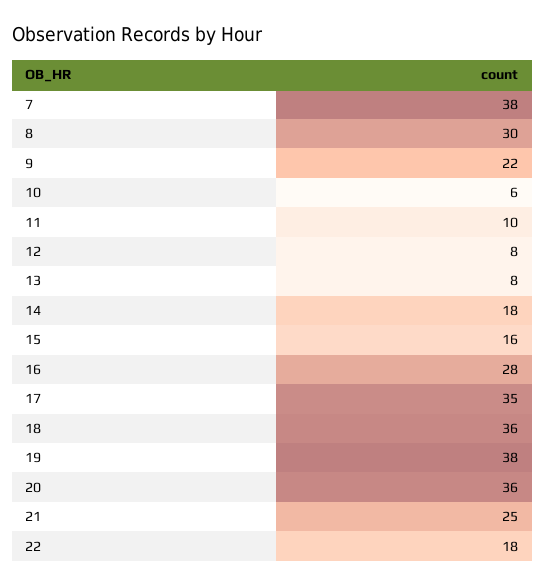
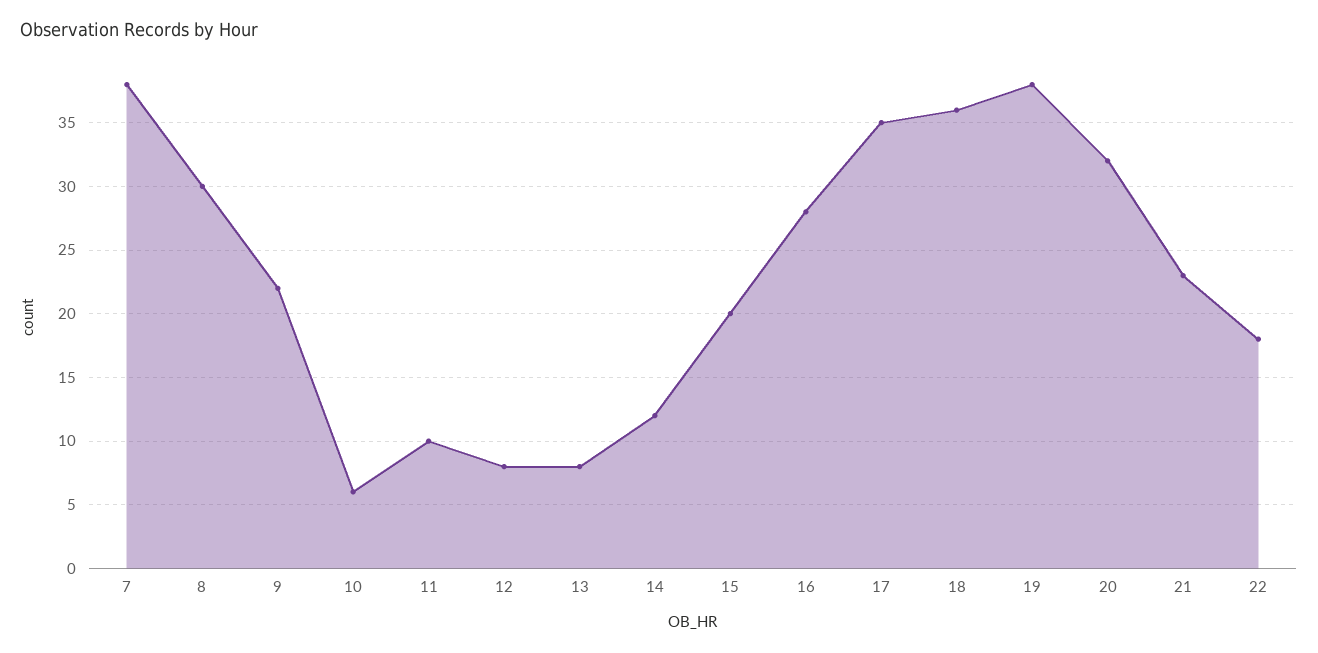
  {
    "7": 38,
    "8": 30,
    "9": 22,
    "10": 6,
    "11": 10,
    "12": 8,
    "13": 8,
-   "14": 18,
+   "14": 12,
-   "15": 16,
+   "15": 20,
    "16": 28,
    "17": 35,
    "18": 36,
    "19": 38,
-   "20": 36,
+   "20": 32,
-   "21": 25,
+   "21": 23,
    "22": 18
  }

